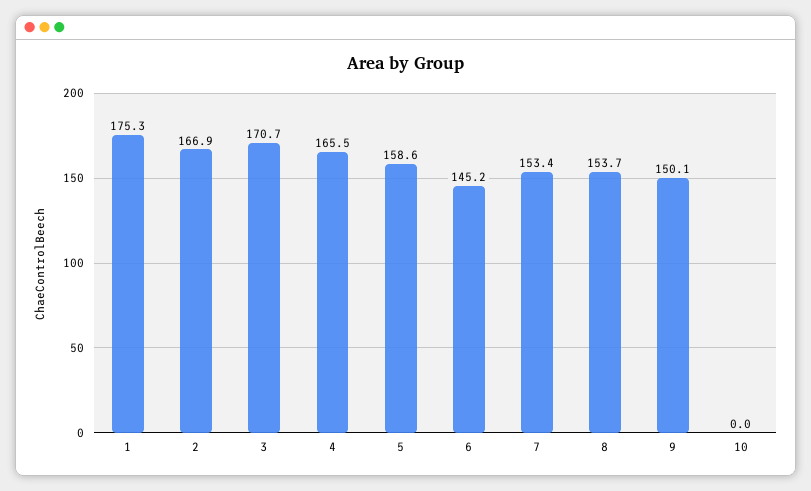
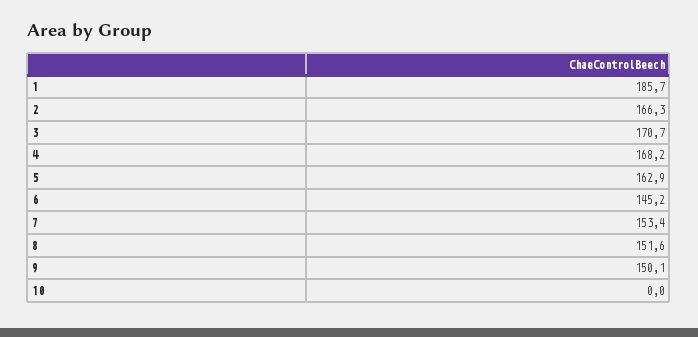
  {
-   "1": 175.3,
+   "1": 185.7,
-   "2": 166.9,
+   "2": 166.3,
    "3": 170.7,
-   "4": 165.5,
+   "4": 168.2,
-   "5": 158.6,
+   "5": 162.9,
    "6": 145.2,
    "7": 153.4,
-   "8": 153.7,
+   "8": 151.6,
    "9": 150.1,
    "10": 0
  }

